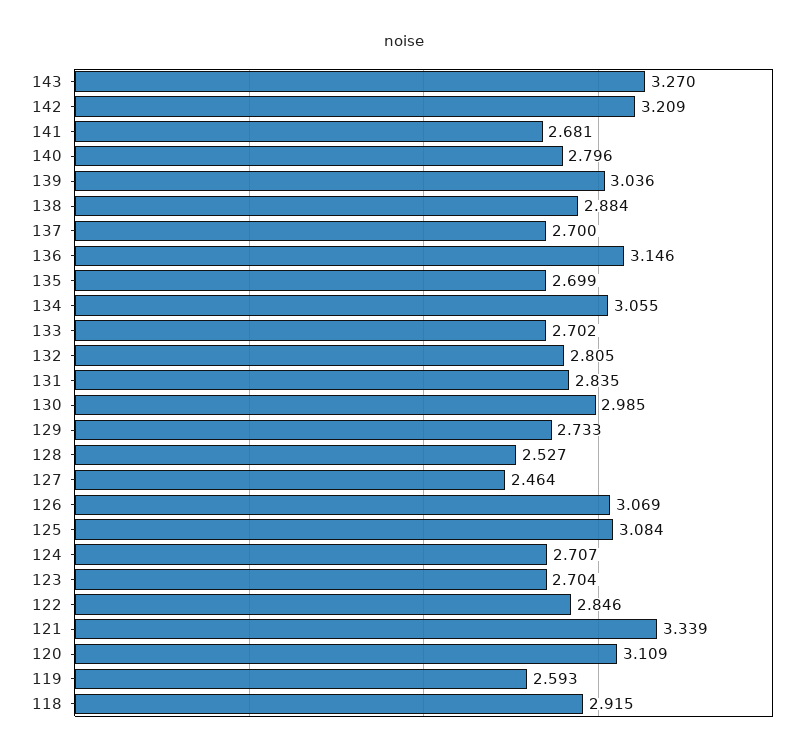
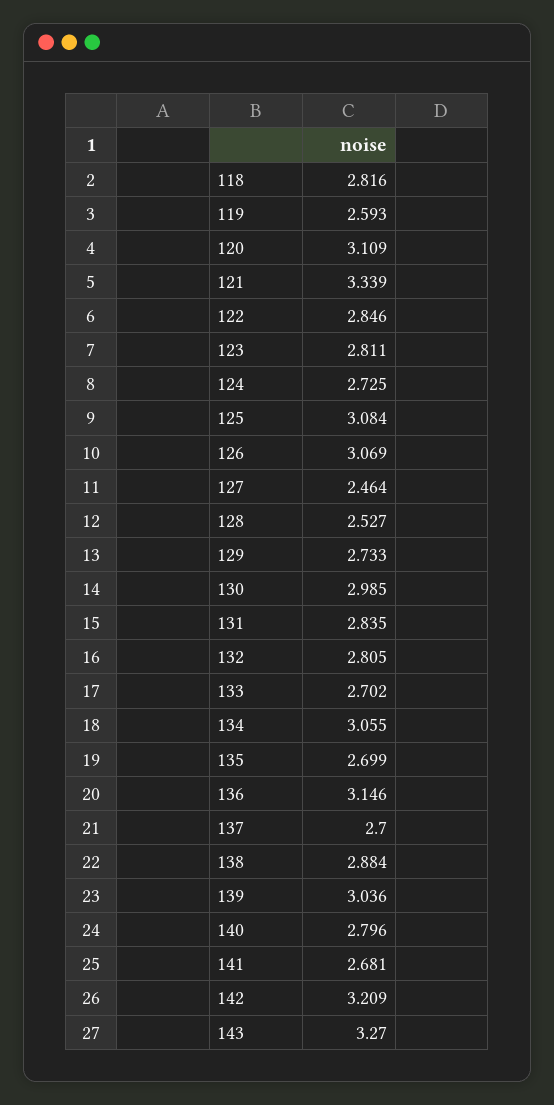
  {
    "143": 3.27,
    "142": 3.209,
    "141": 2.681,
    "140": 2.796,
    "139": 3.036,
    "138": 2.884,
    "137": 2.7,
    "136": 3.146,
    "135": 2.699,
    "134": 3.055,
    "133": 2.702,
    "132": 2.805,
    "131": 2.835,
    "130": 2.985,
    "129": 2.733,
    "128": 2.527,
    "127": 2.464,
    "126": 3.069,
    "125": 3.084,
-   "124": 2.707,
+   "124": 2.725,
-   "123": 2.704,
+   "123": 2.811,
    "122": 2.846,
    "121": 3.339,
    "120": 3.109,
    "119": 2.593,
-   "118": 2.915
+   "118": 2.816
  }

